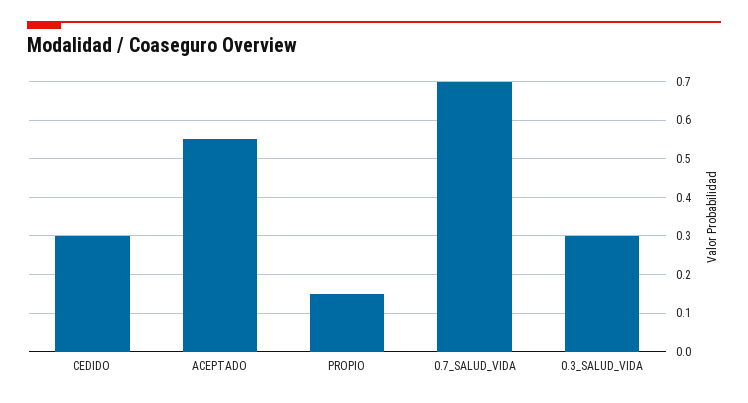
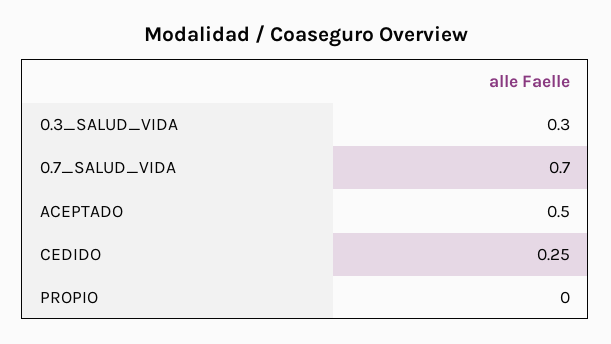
  {
-   "CEDIDO": 0.3,
+   "CEDIDO": 0.25,
-   "ACEPTADO": 0.55,
+   "ACEPTADO": 0.5,
-   "PROPIO": 0.15,
+   "PROPIO": 0,
    "0.7_SALUD_VIDA": 0.7,
    "0.3_SALUD_VIDA": 0.3
  }

